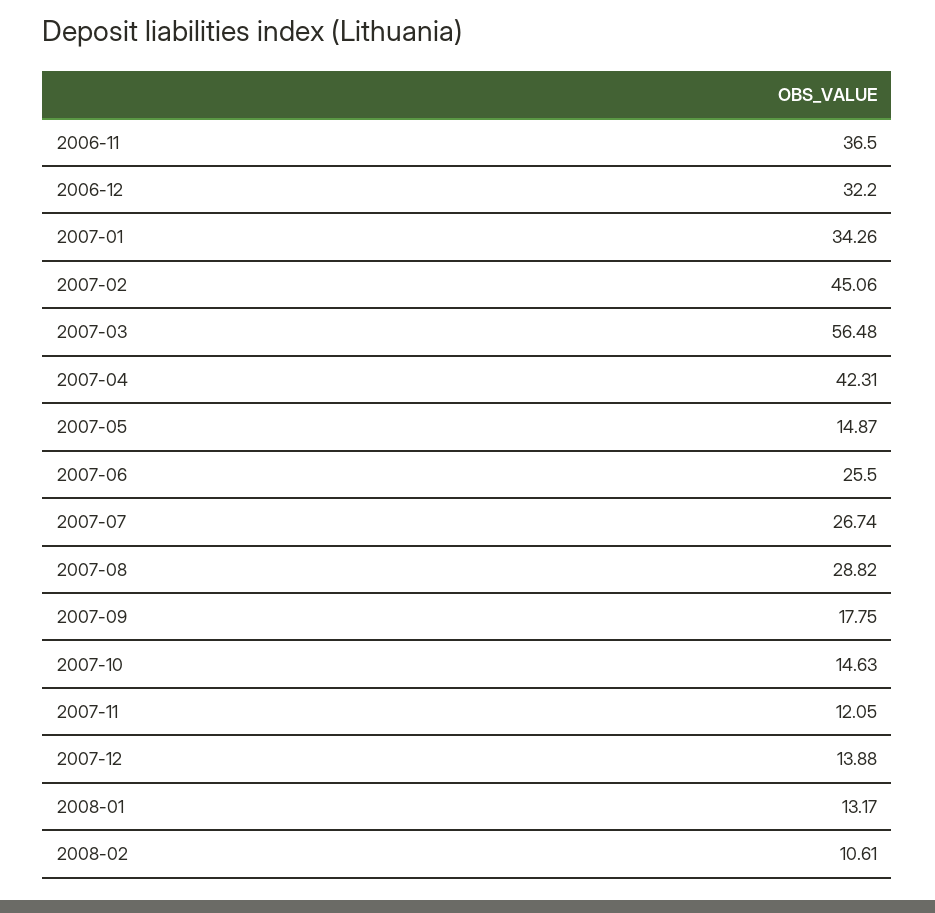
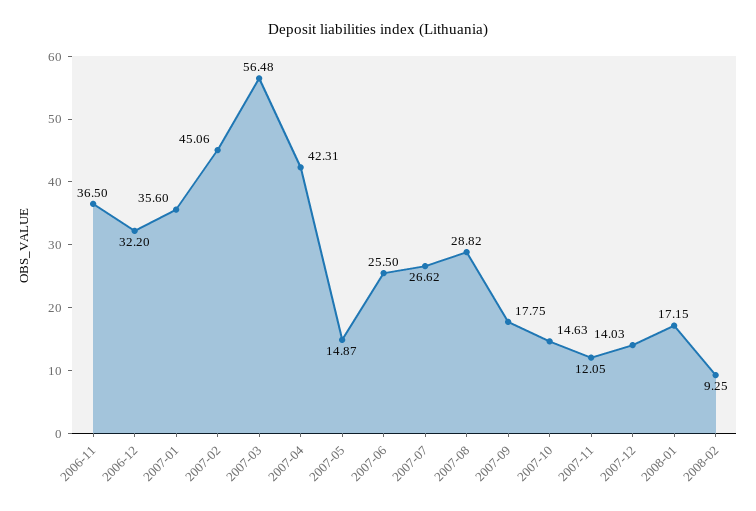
  {
    "2006-11": 36.5,
    "2006-12": 32.2,
-   "2007-01": 34.26,
+   "2007-01": 35.6,
    "2007-02": 45.06,
    "2007-03": 56.48,
    "2007-04": 42.31,
    "2007-05": 14.87,
    "2007-06": 25.5,
-   "2007-07": 26.74,
+   "2007-07": 26.62,
    "2007-08": 28.82,
    "2007-09": 17.75,
    "2007-10": 14.63,
    "2007-11": 12.05,
-   "2007-12": 13.88,
+   "2007-12": 14.03,
-   "2008-01": 13.17,
+   "2008-01": 17.15,
-   "2008-02": 10.61
+   "2008-02": 9.25
  }

